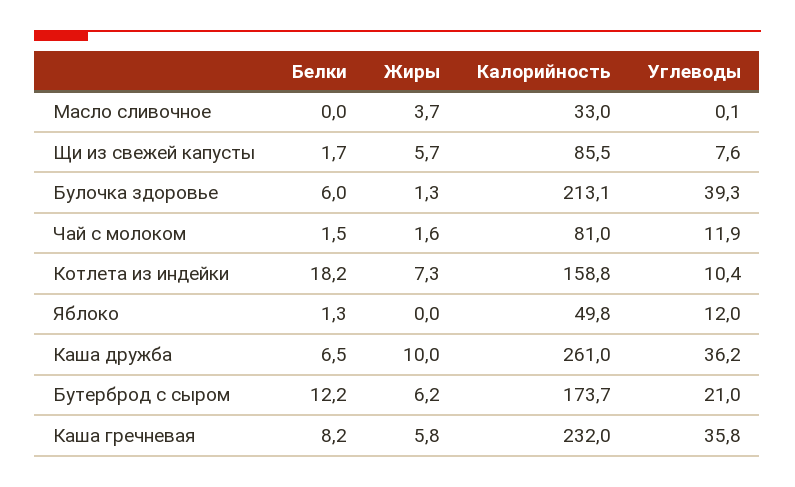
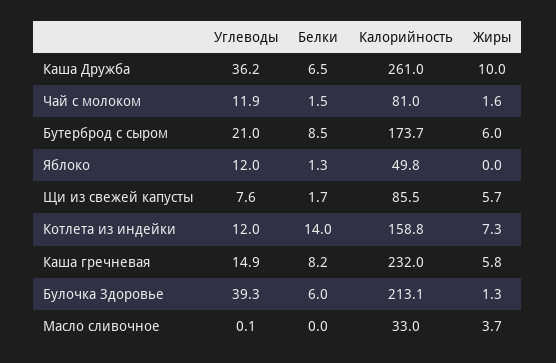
  {
    "Белки": {
      "Масло сливочное": 0,
      "Щи из свежей капусты": 1.7,
      "Булочка здоровье": 6,
      "Чай с молоком": 1.5,
-     "Котлета из индейки": 18.2,
+     "Котлета из индейки": 14,
      "Яблоко": 1.3,
      "Каша дружба": 6.5,
-     "Бутерброд с сыром": 12.2,
+     "Бутерброд с сыром": 8.5,
      "Каша гречневая": 8.2
    },
    "Жиры": {
      "Масло сливочное": 3.7,
      "Щи из свежей капусты": 5.7,
      "Булочка здоровье": 1.3,
      "Чай с молоком": 1.6,
      "Котлета из индейки": 7.3,
      "Яблоко": 0,
      "Каша дружба": 10,
-     "Бутерброд с сыром": 6.2,
+     "Бутерброд с сыром": 6,
      "Каша гречневая": 5.8
    },
    "Калорийность": {
      "Масло сливочное": 33,
      "Щи из свежей капусты": 85.5,
      "Булочка здоровье": 213.1,
      "Чай с молоком": 81,
      "Котлета из индейки": 158.8,
      "Яблоко": 49.8,
      "Каша дружба": 261,
      "Бутерброд с сыром": 173.7,
      "Каша гречневая": 232
    },
    "Углеводы": {
      "Масло сливочное": 0.1,
      "Щи из свежей капусты": 7.6,
      "Булочка здоровье": 39.3,
      "Чай с молоком": 11.9,
-     "Котлета из индейки": 10.4,
+     "Котлета из индейки": 12,
      "Яблоко": 12,
      "Каша дружба": 36.2,
      "Бутерброд с сыром": 21,
-     "Каша гречневая": 35.8
+     "Каша гречневая": 14.9
    }
  }

